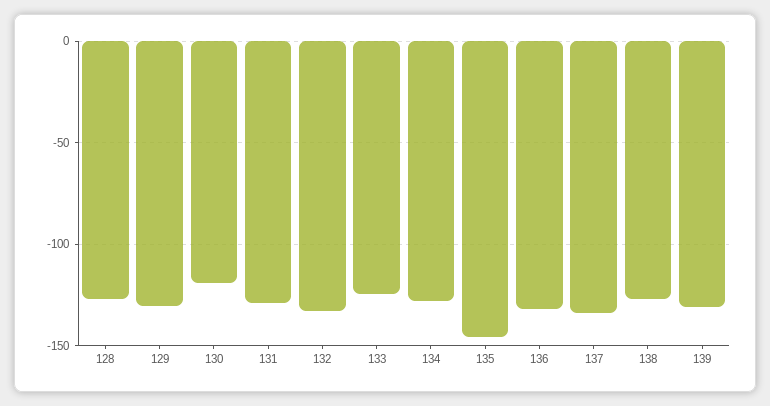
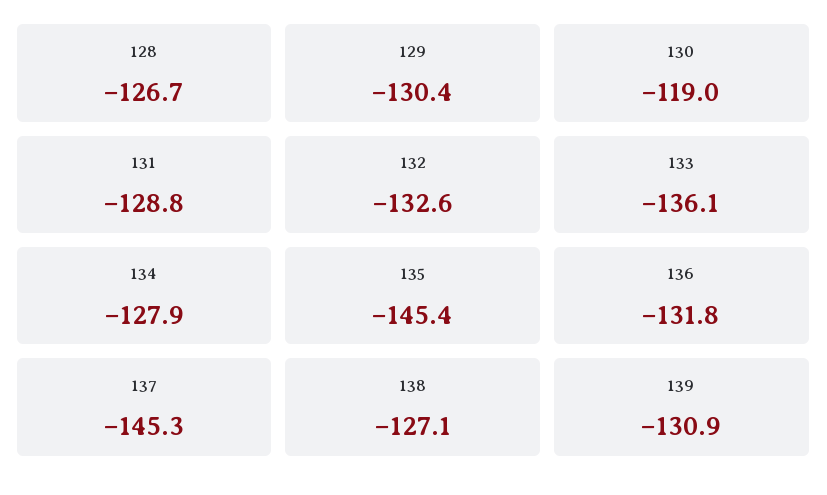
  {
    "128": -126.7,
    "129": -130.4,
    "130": -119,
    "131": -128.8,
    "132": -132.6,
-   "133": -125,
+   "133": -136.1,
    "134": -127.9,
    "135": -145.4,
    "136": -131.8,
-   "137": -135,
+   "137": -145.3,
    "138": -127.1,
    "139": -130.9
  }

